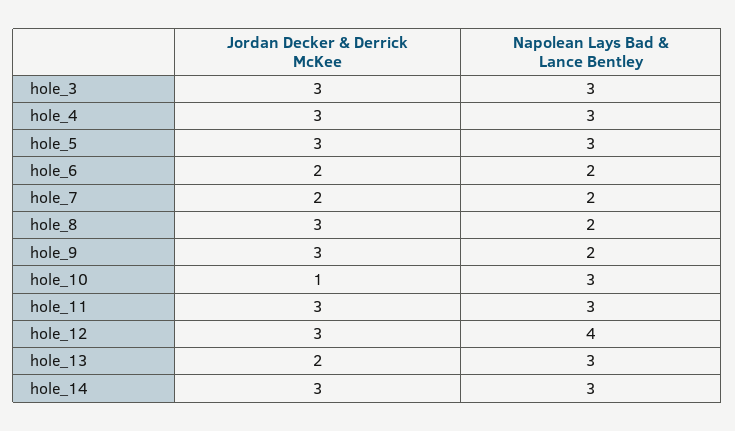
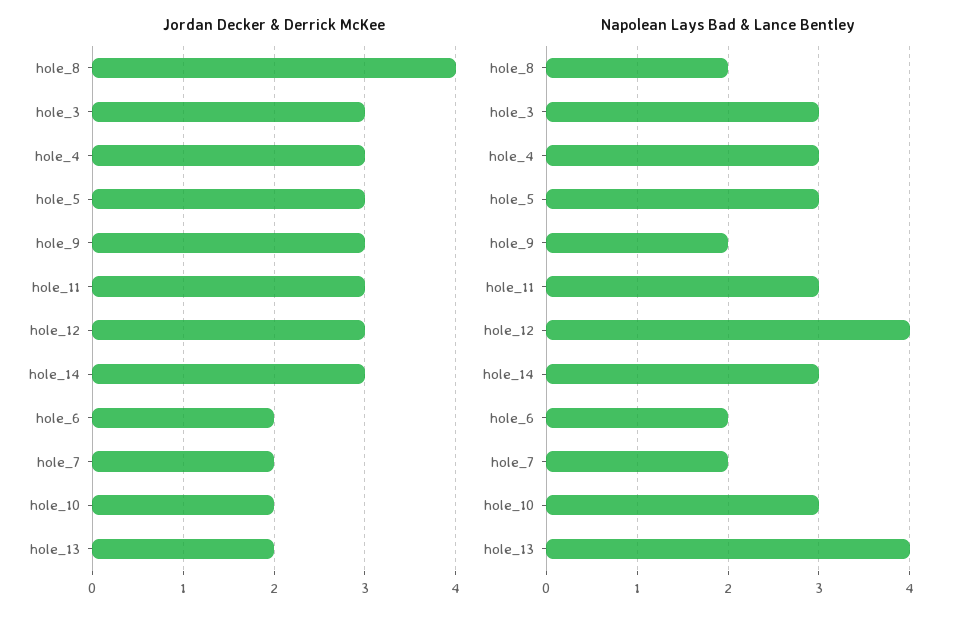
  {
    "Jordan Decker & Derrick McKee": {
      "hole_3": 3,
      "hole_4": 3,
      "hole_5": 3,
      "hole_6": 2,
      "hole_7": 2,
-     "hole_8": 3,
+     "hole_8": 4,
      "hole_9": 3,
-     "hole_10": 1,
+     "hole_10": 2,
      "hole_11": 3,
      "hole_12": 3,
      "hole_13": 2,
      "hole_14": 3
    },
    "Napolean Lays Bad & Lance Bentley": {
      "hole_3": 3,
      "hole_4": 3,
      "hole_5": 3,
      "hole_6": 2,
      "hole_7": 2,
      "hole_8": 2,
      "hole_9": 2,
      "hole_10": 3,
      "hole_11": 3,
      "hole_12": 4,
-     "hole_13": 3,
+     "hole_13": 4,
      "hole_14": 3
    }
  }

